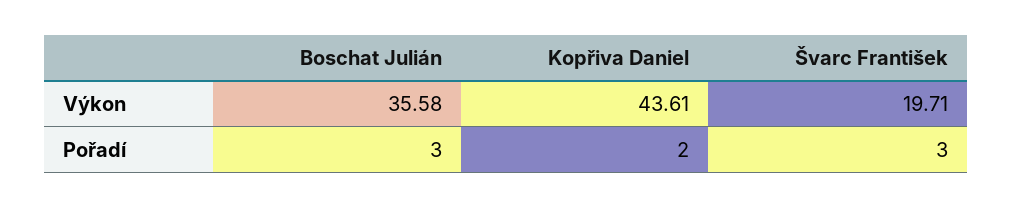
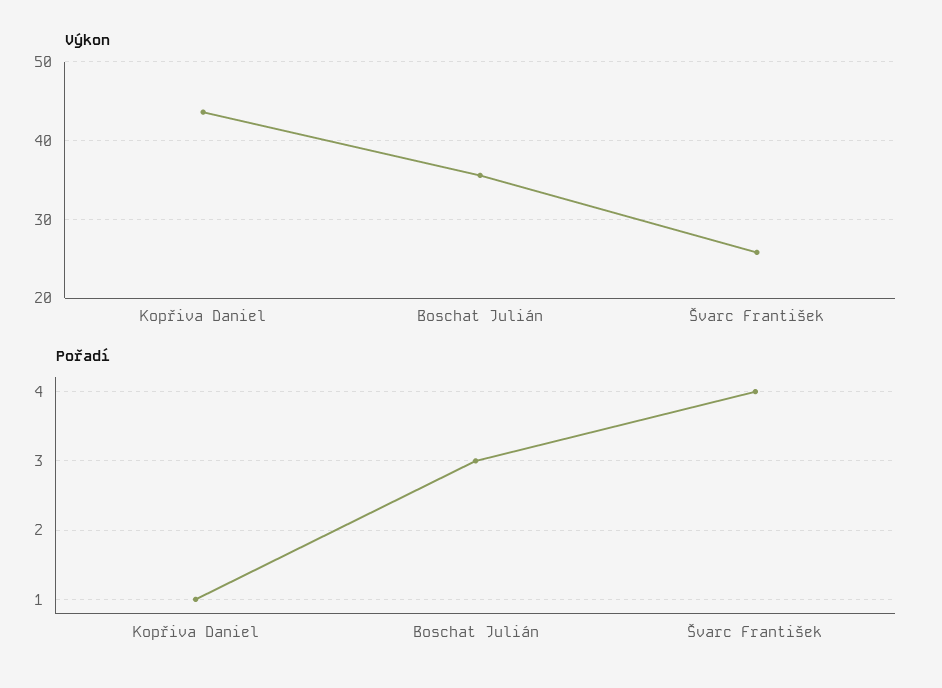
  {
    "Výkon": {
      "Boschat Julián": 35.58,
      "Kopřiva Daniel": 43.61,
-     "Švarc František": 19.71
+     "Švarc František": 26
    },
    "Pořadí": {
      "Boschat Julián": 3,
-     "Kopřiva Daniel": 2,
+     "Kopřiva Daniel": 1,
-     "Švarc František": 3
+     "Švarc František": 4
    }
  }

